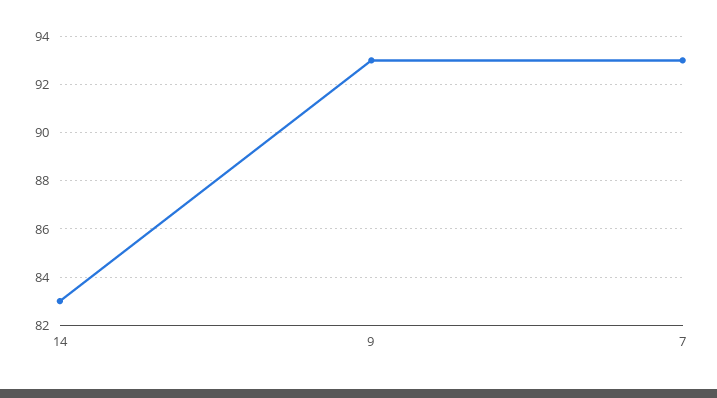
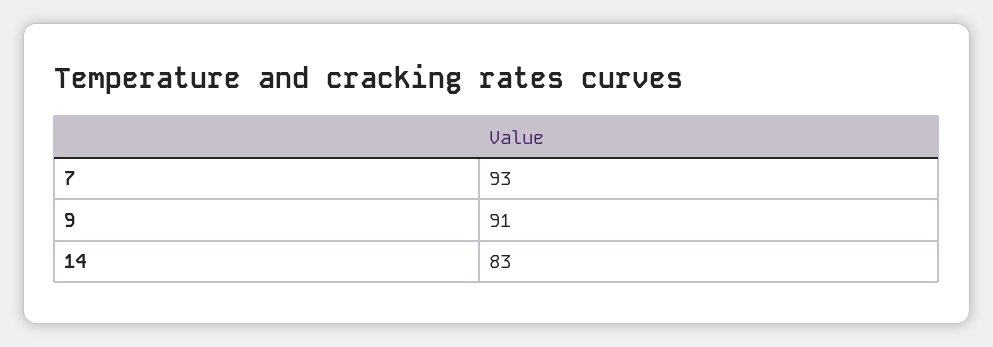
  {
    "14": 83,
-   "9": 93,
+   "9": 91,
    "7": 93
  }

